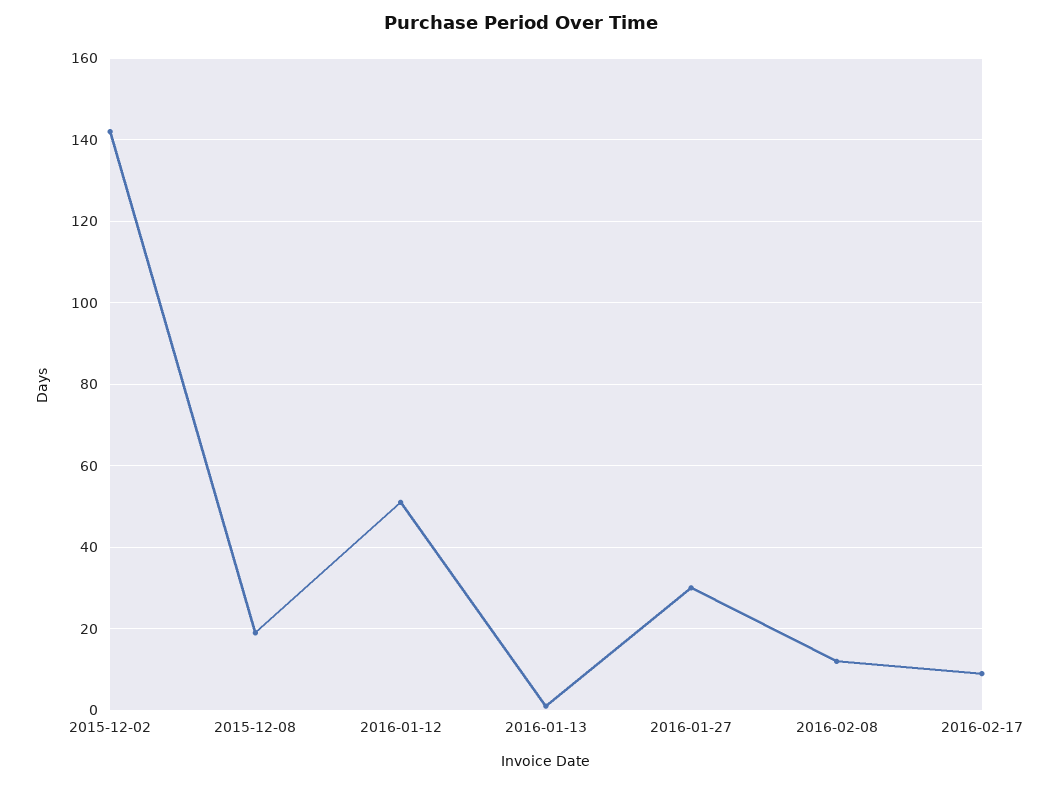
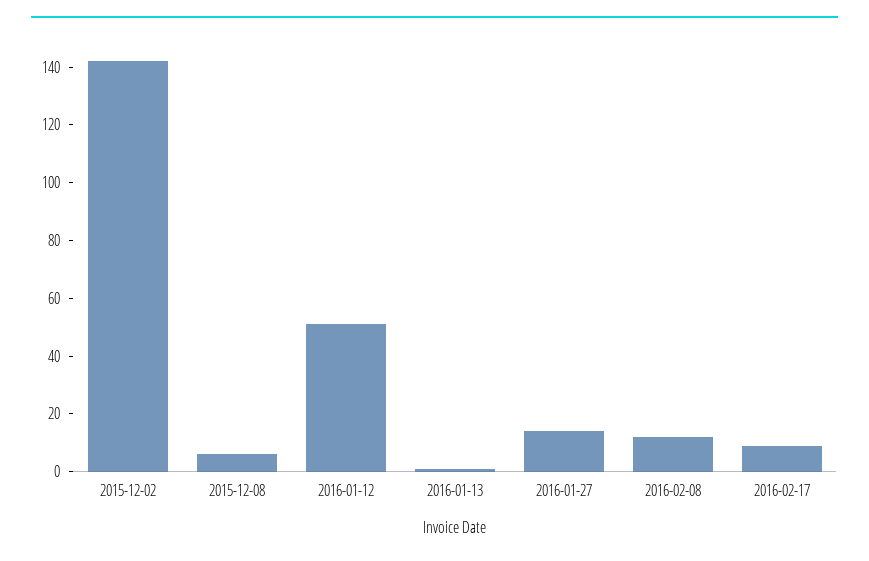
  {
    "2015-12-02": 140,
-   "2015-12-08": 20,
+   "2015-12-08": 5,
    "2016-01-12": 50,
    "2016-01-13": 0,
-   "2016-01-27": 30,
+   "2016-01-27": 15,
    "2016-02-08": 10,
    "2016-02-17": 10
  }

